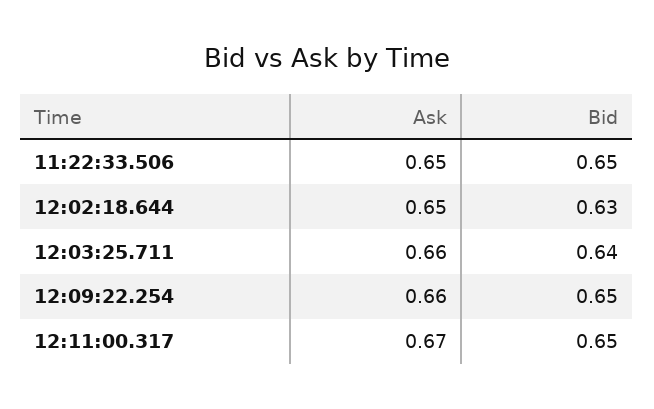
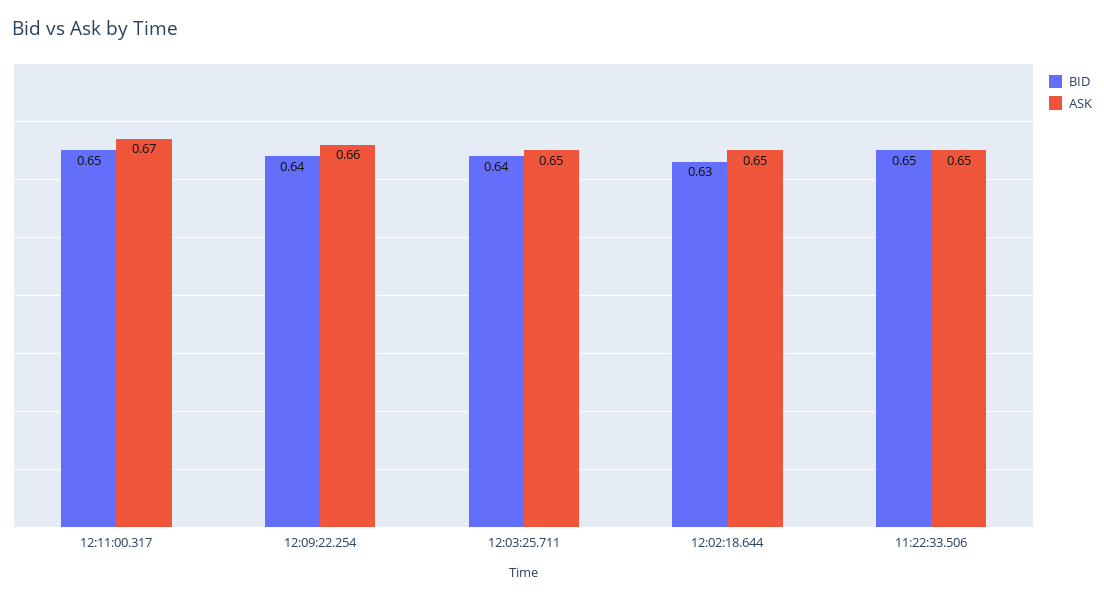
  {
    "Ask": {
      "11:22:33.506": 0.65,
      "12:02:18.644": 0.65,
-     "12:03:25.711": 0.66,
+     "12:03:25.711": 0.65,
      "12:09:22.254": 0.66,
      "12:11:00.317": 0.67
    },
    "Bid": {
      "11:22:33.506": 0.65,
      "12:02:18.644": 0.63,
      "12:03:25.711": 0.64,
-     "12:09:22.254": 0.65,
+     "12:09:22.254": 0.64,
      "12:11:00.317": 0.65
    }
  }

